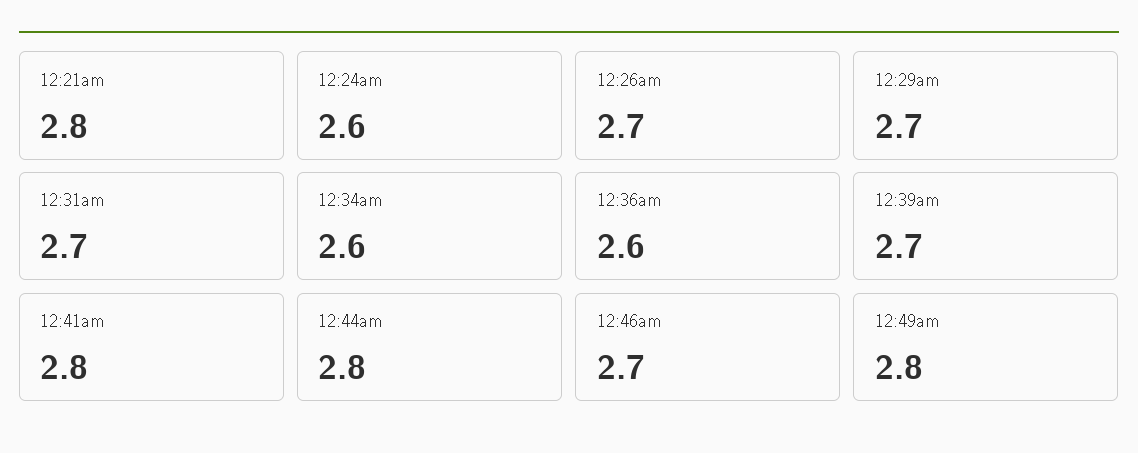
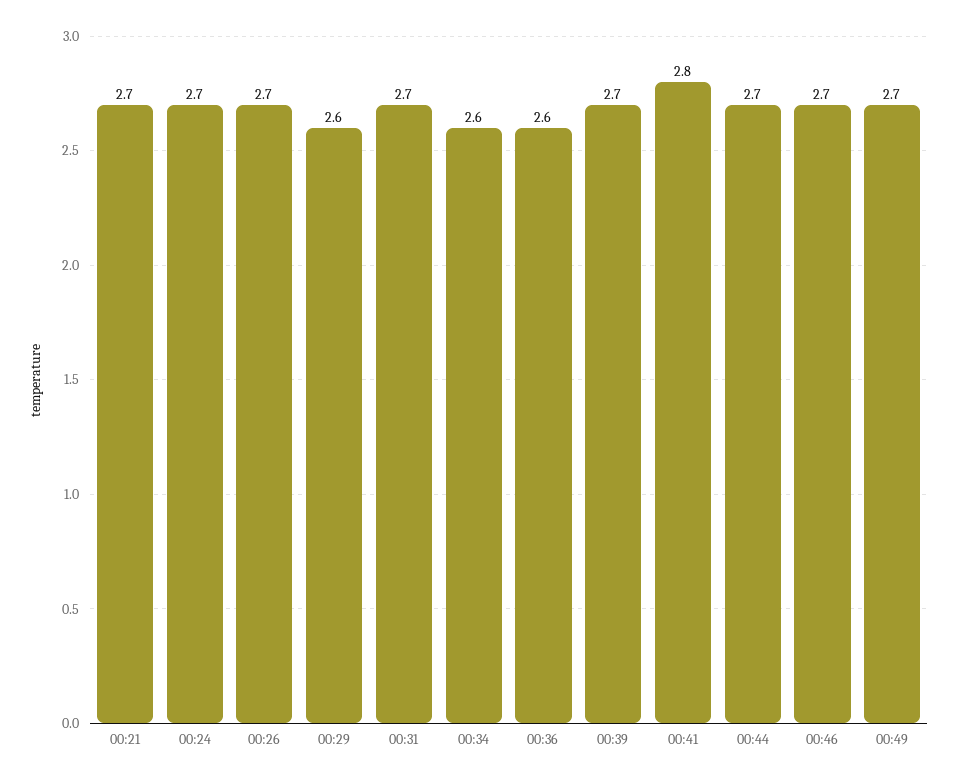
  {
-   "12:21am": 2.8,
+   "12:21am": 2.7,
-   "12:24am": 2.6,
+   "12:24am": 2.7,
    "12:26am": 2.7,
-   "12:29am": 2.7,
+   "12:29am": 2.6,
    "12:31am": 2.7,
    "12:34am": 2.6,
    "12:36am": 2.6,
    "12:39am": 2.7,
    "12:41am": 2.8,
-   "12:44am": 2.8,
+   "12:44am": 2.7,
    "12:46am": 2.7,
-   "12:49am": 2.8
+   "12:49am": 2.7
  }

